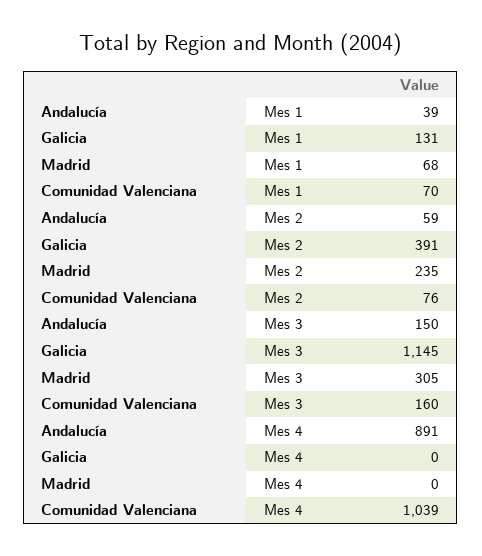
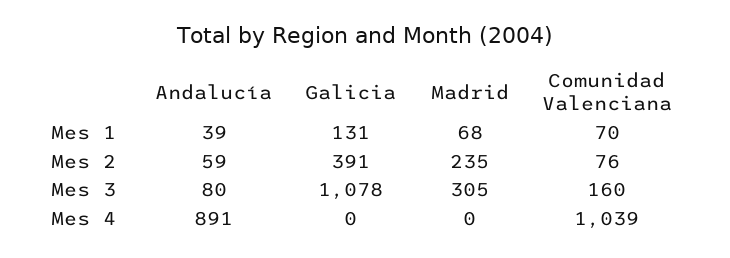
  {
    "Andalucía": {
      "Mes 1": 39,
      "Mes 2": 59,
-     "Mes 3": 150,
+     "Mes 3": 80,
      "Mes 4": 891
    },
    "Galicia": {
      "Mes 1": 131,
      "Mes 2": 391,
-     "Mes 3": 1145,
+     "Mes 3": 1078,
      "Mes 4": 0
    },
    "Madrid": {
      "Mes 1": 68,
      "Mes 2": 235,
      "Mes 3": 305,
      "Mes 4": 0
    },
    "Comunidad Valenciana": {
      "Mes 1": 70,
      "Mes 2": 76,
      "Mes 3": 160,
      "Mes 4": 1039
    }
  }

